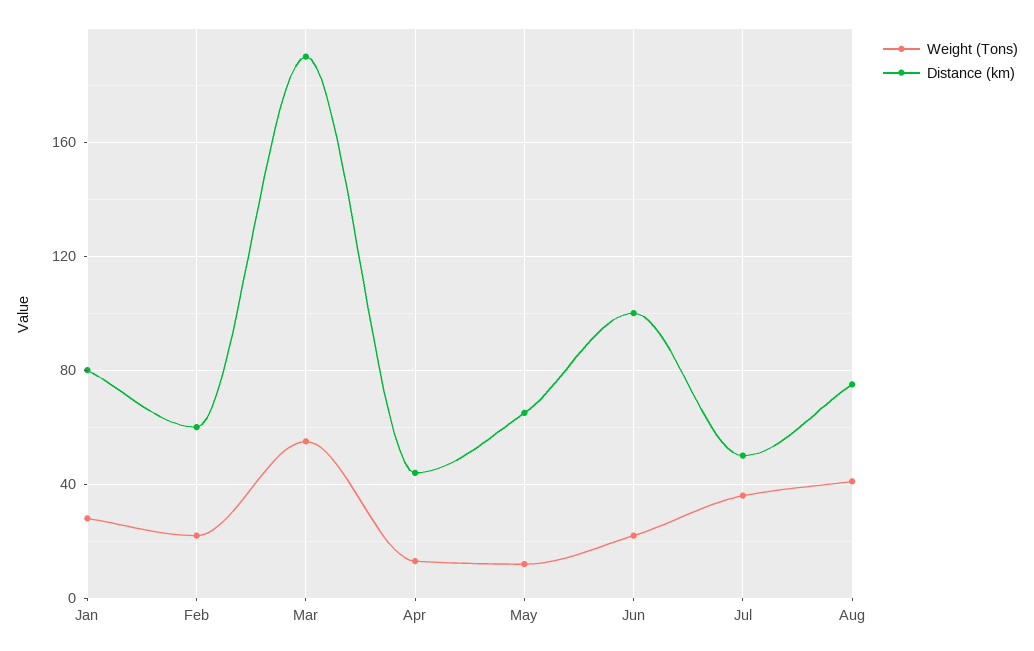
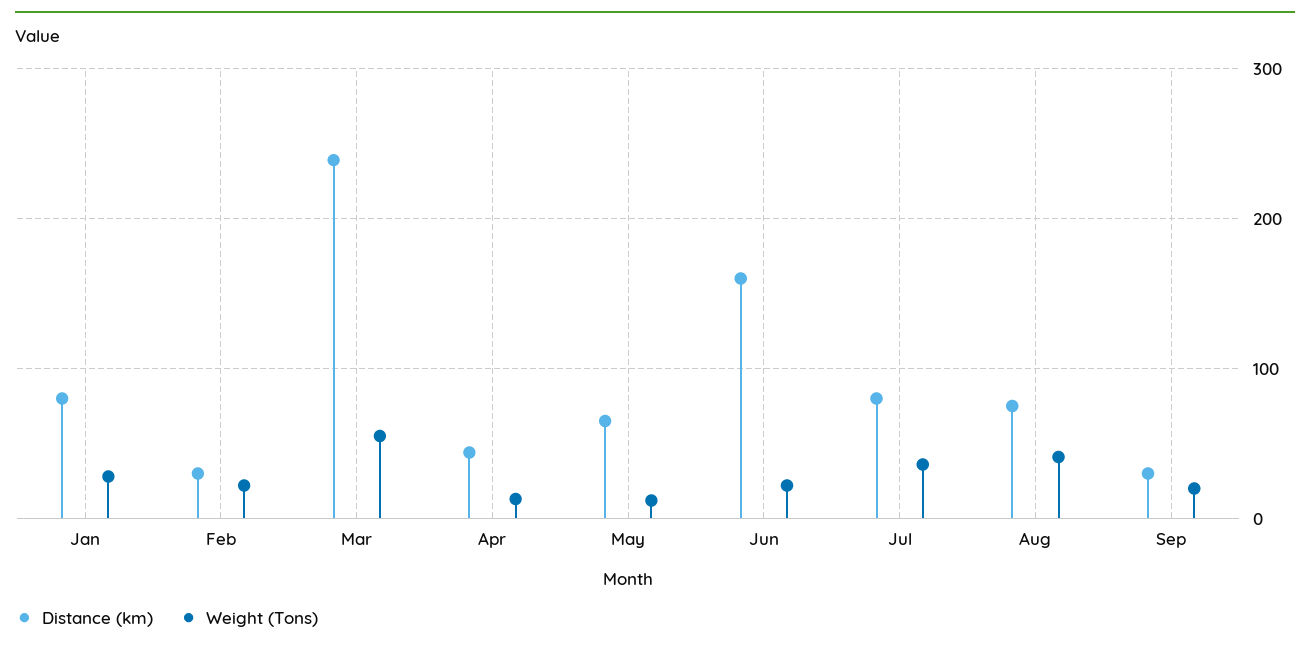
  {
    "Weight (Tons)": {
      "Jan": 30,
      "Feb": 20,
      "Mar": 55,
      "Apr": 15,
      "May": 10,
      "Jun": 20,
      "Jul": 35,
-     "Aug": 40
+     "Aug": 40,
+     "Sep": 20
    },
    "Distance (km)": {
      "Jan": 80,
-     "Feb": 60,
+     "Feb": 30,
-     "Mar": 190,
+     "Mar": 240,
      "Apr": 45,
      "May": 65,
-     "Jun": 100,
+     "Jun": 160,
-     "Jul": 50,
+     "Jul": 80,
-     "Aug": 75
+     "Aug": 75,
+     "Sep": 30
    }
  }

